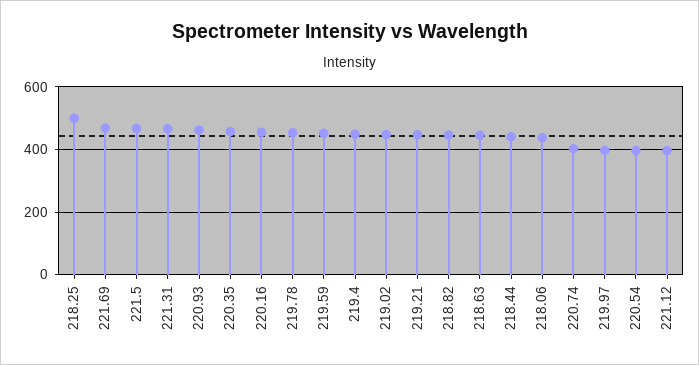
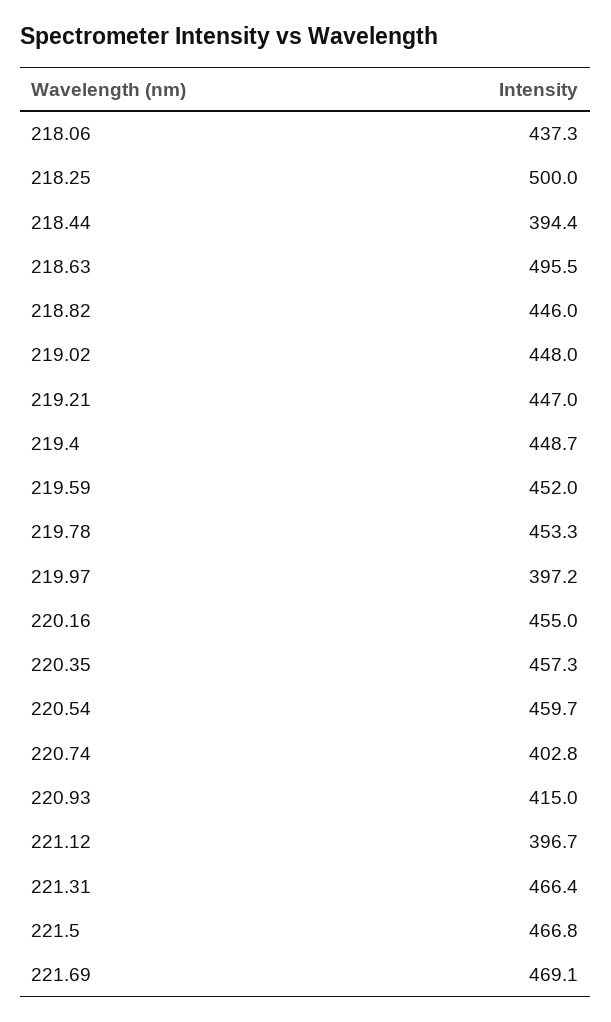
  {
    "218.25": 500,
    "221.69": 469.1,
    "221.5": 466.8,
    "221.31": 466.4,
-   "220.93": 460,
+   "220.93": 415,
    "220.35": 457.3,
    "220.16": 455,
    "219.78": 453.3,
    "219.59": 452,
    "219.4": 448.7,
    "219.02": 448,
    "219.21": 447,
    "218.82": 446,
-   "218.63": 440,
+   "218.63": 495.5,
-   "218.44": 440,
+   "218.44": 394.4,
    "218.06": 437.3,
    "220.74": 402.8,
    "219.97": 397.2,
-   "220.54": 400,
+   "220.54": 459.7,
    "221.12": 396.7
  }

